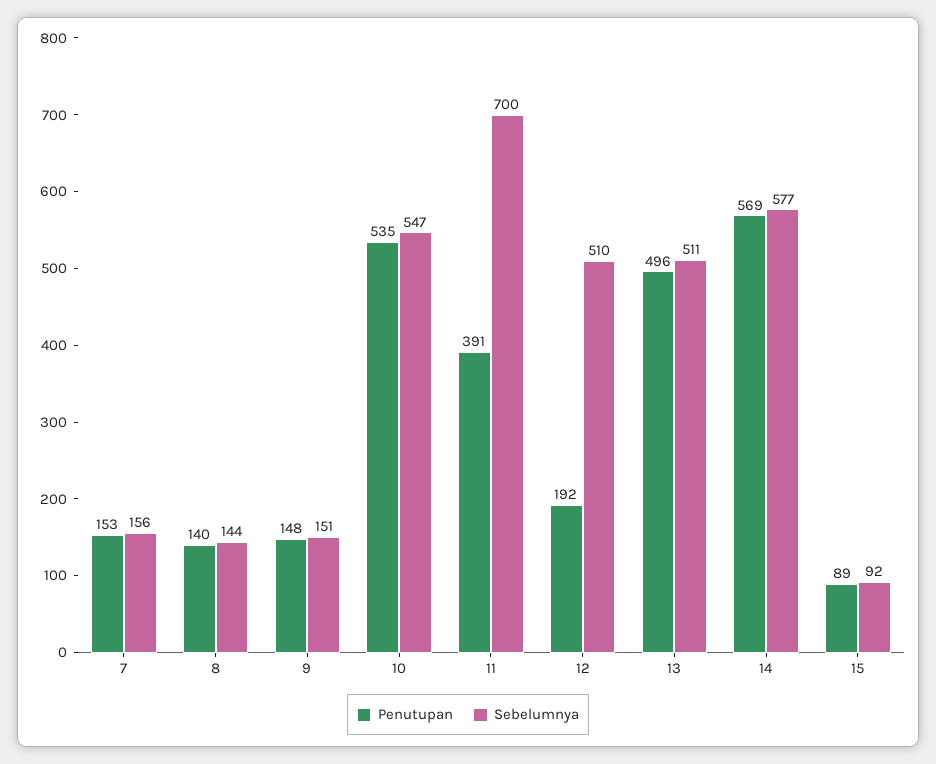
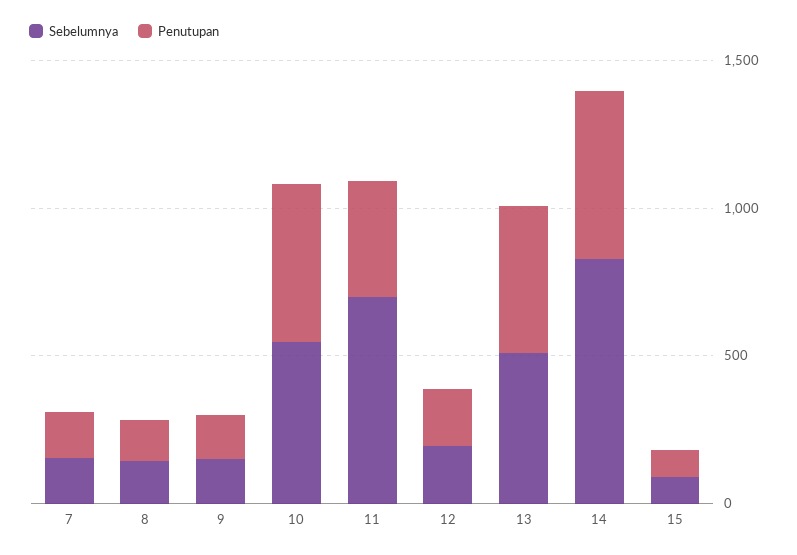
  {
    "Penutupan": {
      "7": 153,
      "8": 140,
      "9": 148,
      "10": 535,
      "11": 391,
      "12": 192,
      "13": 496,
      "14": 569,
      "15": 89
    },
    "Sebelumnya": {
      "7": 156,
      "8": 144,
      "9": 151,
      "10": 547,
      "11": 700,
-     "12": 510,
+     "12": 200,
      "13": 511,
-     "14": 577,
+     "14": 800,
      "15": 92
    }
  }

